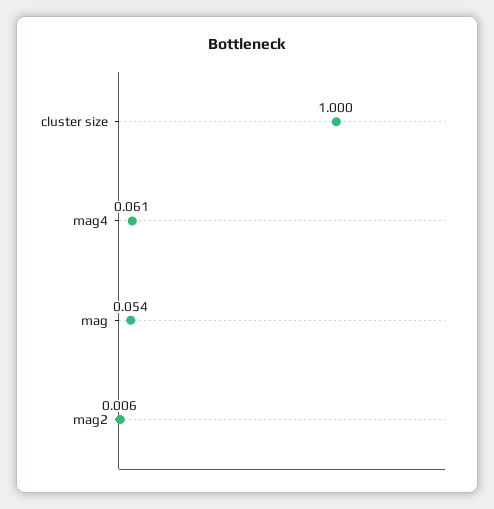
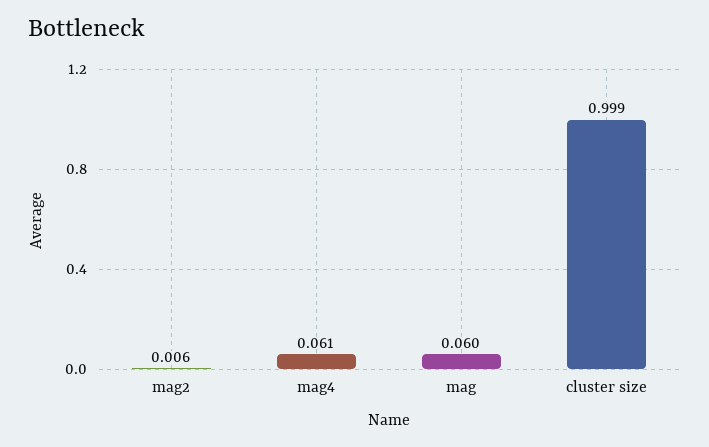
  {
-   "cluster size": 1,
+   "cluster size": 0.999,
    "mag4": 0.061,
-   "mag": 0.054,
+   "mag": 0.06,
    "mag2": 0.006
  }

